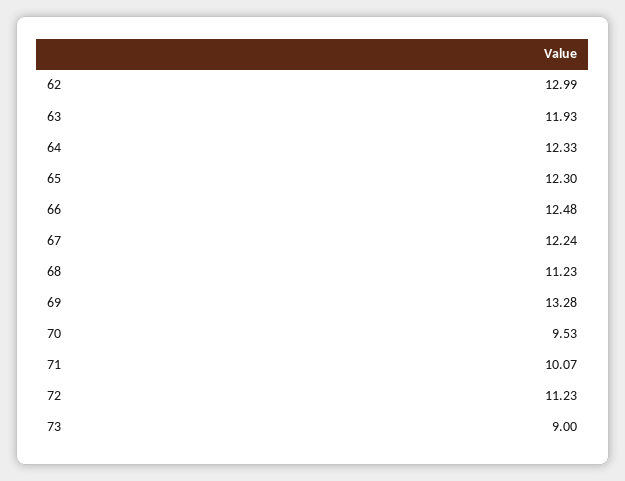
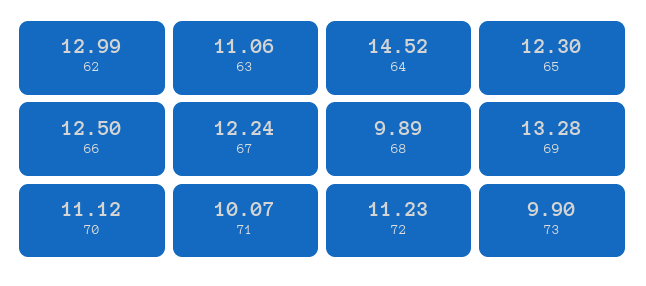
  {
    "62": 12.99,
-   "63": 11.93,
+   "63": 11.06,
-   "64": 12.33,
+   "64": 14.52,
    "65": 12.3,
-   "66": 12.48,
+   "66": 12.5,
    "67": 12.24,
-   "68": 11.23,
+   "68": 9.89,
    "69": 13.28,
-   "70": 9.53,
+   "70": 11.12,
    "71": 10.07,
    "72": 11.23,
-   "73": 9
+   "73": 9.9
  }

